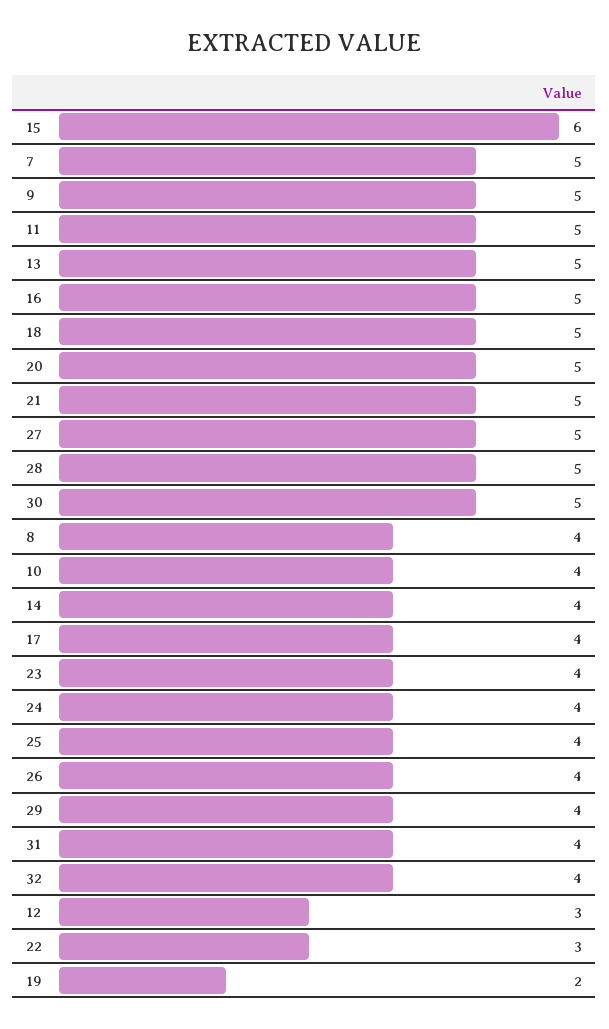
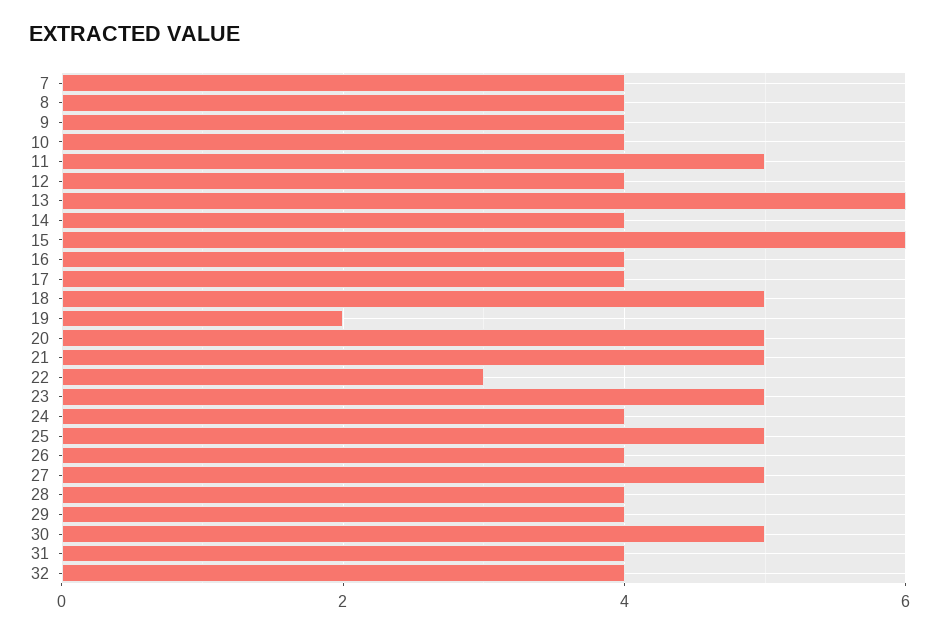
  {
    "15": 6,
-   "7": 5,
+   "7": 4,
-   "9": 5,
+   "9": 4,
    "11": 5,
-   "13": 5,
+   "13": 6,
-   "16": 5,
+   "16": 4,
    "18": 5,
    "20": 5,
    "21": 5,
    "27": 5,
-   "28": 5,
+   "28": 4,
    "30": 5,
    "8": 4,
    "10": 4,
    "14": 4,
    "17": 4,
-   "23": 4,
+   "23": 5,
    "24": 4,
-   "25": 4,
+   "25": 5,
    "26": 4,
    "29": 4,
    "31": 4,
    "32": 4,
-   "12": 3,
+   "12": 4,
    "22": 3,
    "19": 2
  }

